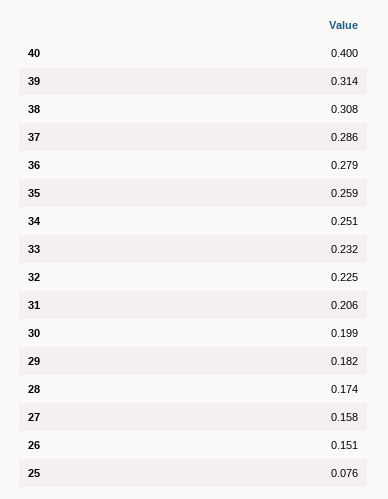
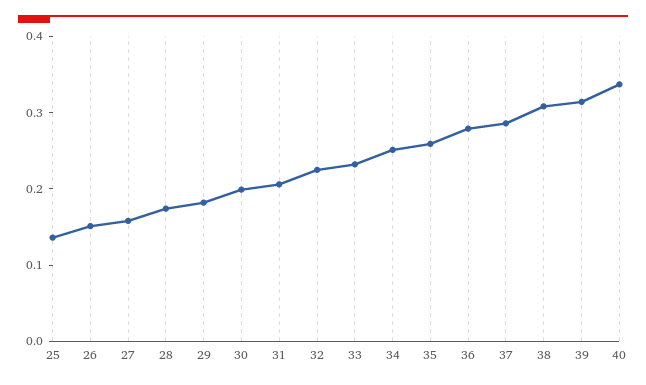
  {
-   "40": 0.4,
+   "40": 0.34,
    "39": 0.314,
    "38": 0.308,
    "37": 0.286,
    "36": 0.279,
    "35": 0.259,
    "34": 0.251,
    "33": 0.232,
    "32": 0.225,
    "31": 0.206,
    "30": 0.199,
    "29": 0.182,
    "28": 0.174,
    "27": 0.158,
    "26": 0.151,
-   "25": 0.076
+   "25": 0.14
  }

